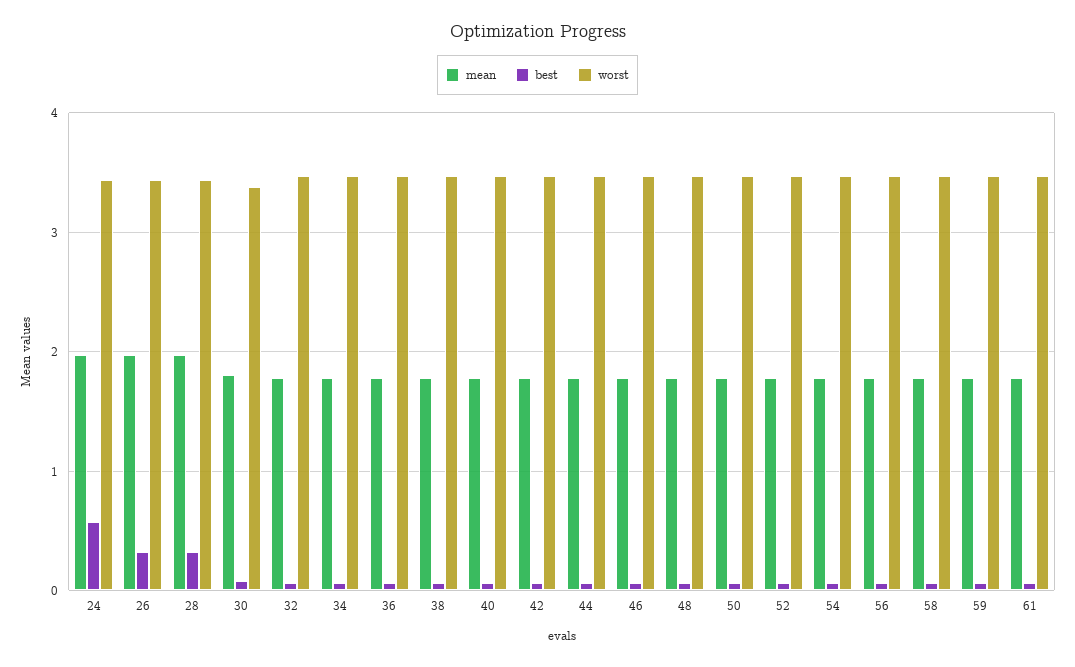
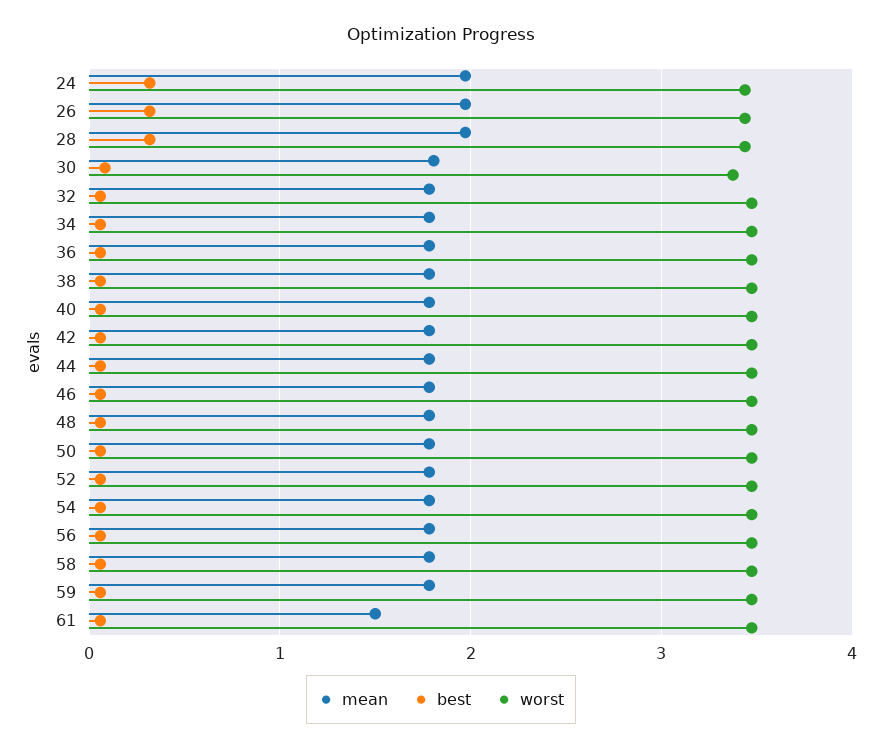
  {
    "mean": {
      "24": 2,
      "26": 2,
      "28": 2,
      "30": 1.8,
      "32": 1.8,
      "34": 1.8,
      "36": 1.8,
      "38": 1.8,
      "40": 1.8,
      "42": 1.8,
      "44": 1.8,
      "46": 1.8,
      "48": 1.8,
      "50": 1.8,
      "52": 1.8,
      "54": 1.8,
      "56": 1.8,
      "58": 1.8,
      "59": 1.8,
-     "61": 1.8
+     "61": 1.5
    },
    "best": {
-     "24": 0.6,
+     "24": 0.3,
      "26": 0.3,
      "28": 0.3,
      "30": 0.1,
      "32": 0.1,
      "34": 0.1,
      "36": 0.1,
      "38": 0.1,
      "40": 0.1,
      "42": 0.1,
      "44": 0.1,
      "46": 0.1,
      "48": 0.1,
      "50": 0.1,
      "52": 0.1,
      "54": 0.1,
      "56": 0.1,
      "58": 0.1,
      "59": 0.1,
      "61": 0.1
    },
    "worst": {
      "24": 3.4,
      "26": 3.4,
      "28": 3.4,
      "30": 3.4,
      "32": 3.5,
      "34": 3.5,
      "36": 3.5,
      "38": 3.5,
      "40": 3.5,
      "42": 3.5,
      "44": 3.5,
      "46": 3.5,
      "48": 3.5,
      "50": 3.5,
      "52": 3.5,
      "54": 3.5,
      "56": 3.5,
      "58": 3.5,
      "59": 3.5,
      "61": 3.5
    }
  }

